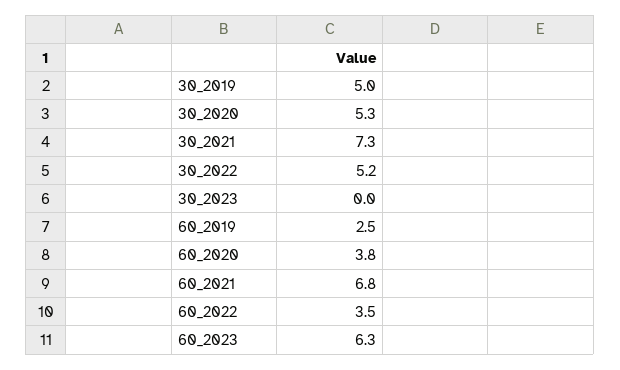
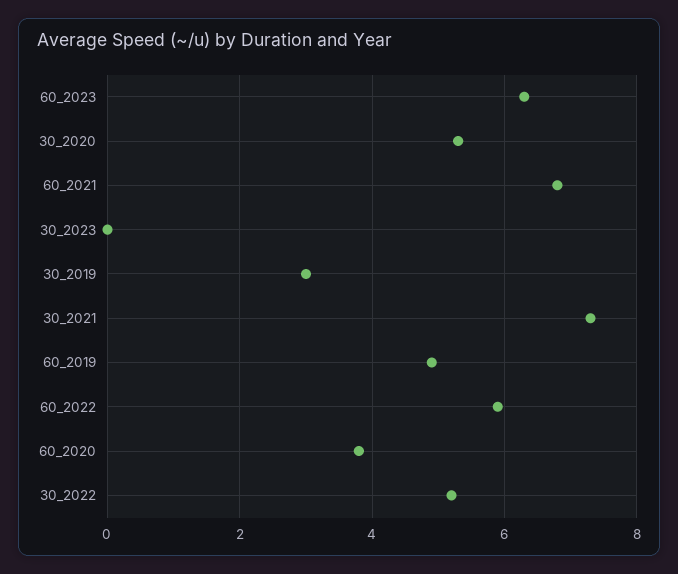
  {
-   "30_2019": 5,
+   "30_2019": 3,
    "30_2020": 5.3,
    "30_2021": 7.3,
    "30_2022": 5.2,
    "30_2023": 0,
-   "60_2019": 2.5,
+   "60_2019": 5,
    "60_2020": 3.8,
    "60_2021": 6.8,
-   "60_2022": 3.5,
+   "60_2022": 6,
    "60_2023": 6.3
  }

